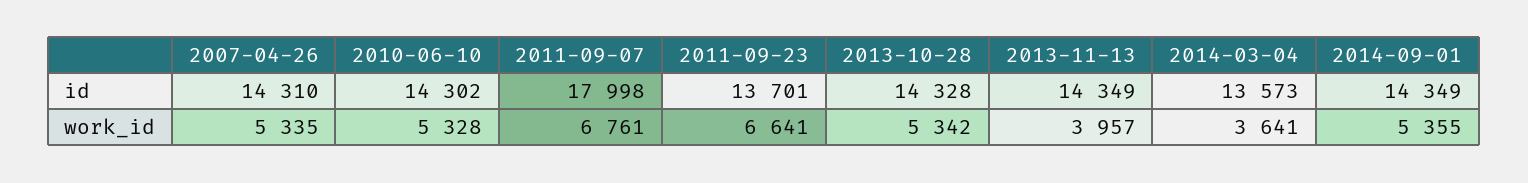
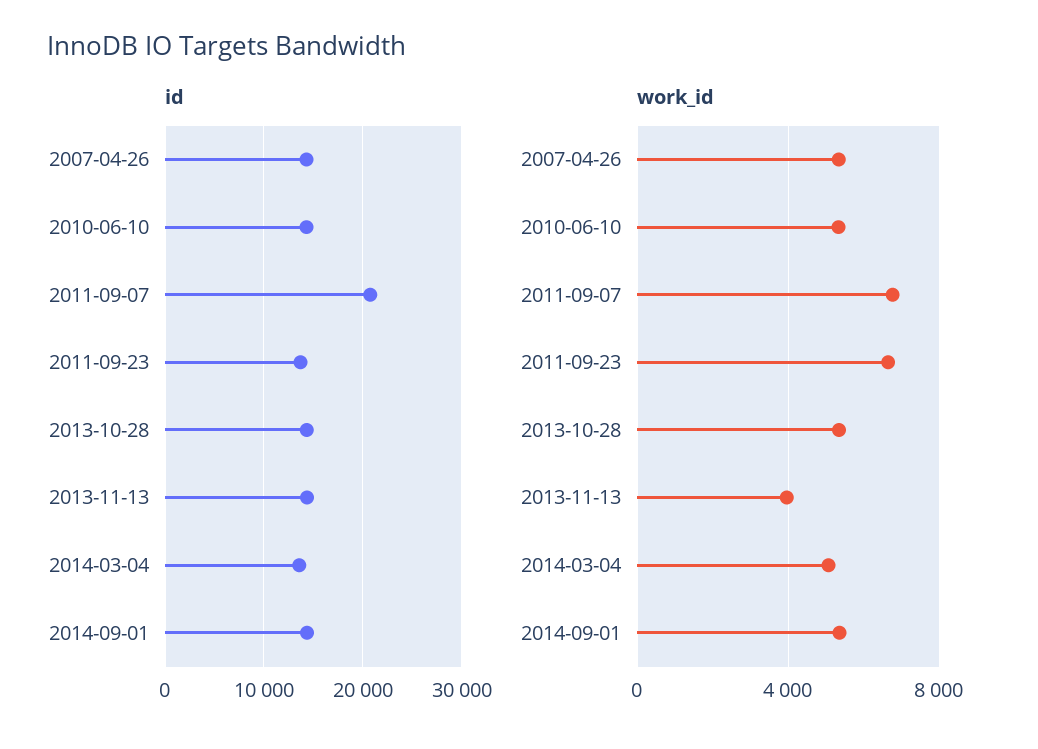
  {
    "id": {
      "2007-04-26": 14310,
      "2010-06-10": 14302,
-     "2011-09-07": 17998,
+     "2011-09-07": 21000,
      "2011-09-23": 13701,
      "2013-10-28": 14328,
      "2013-11-13": 14349,
      "2014-03-04": 13573,
      "2014-09-01": 14349
    },
    "work_id": {
      "2007-04-26": 5335,
      "2010-06-10": 5328,
      "2011-09-07": 6761,
      "2011-09-23": 6641,
      "2013-10-28": 5342,
      "2013-11-13": 3957,
-     "2014-03-04": 3641,
+     "2014-03-04": 5000,
      "2014-09-01": 5355
    }
  }

